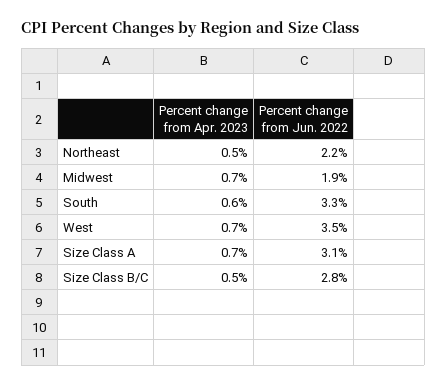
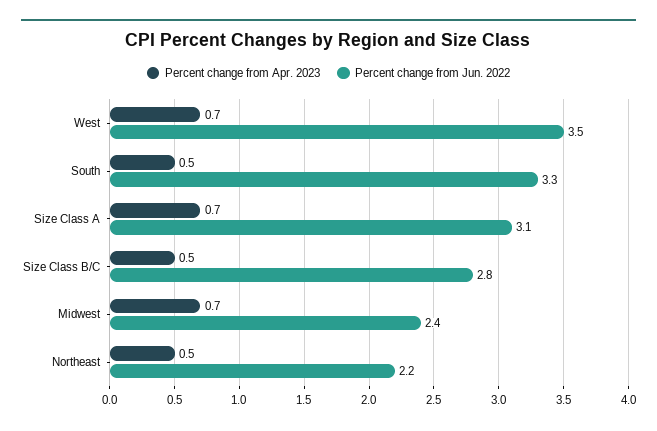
  {
    "Percent change from Apr. 2023": {
      "Northeast": 0.5,
      "Midwest": 0.7,
-     "South": 0.6,
+     "South": 0.5,
      "West": 0.7,
      "Size Class A": 0.7,
      "Size Class B/C": 0.5
    },
    "Percent change from Jun. 2022": {
      "Northeast": 2.2,
-     "Midwest": 1.9,
+     "Midwest": 2.4,
      "South": 3.3,
      "West": 3.5,
      "Size Class A": 3.1,
      "Size Class B/C": 2.8
    }
  }

